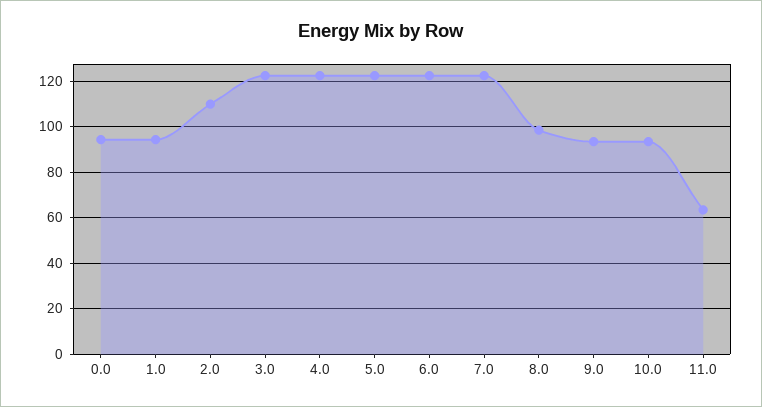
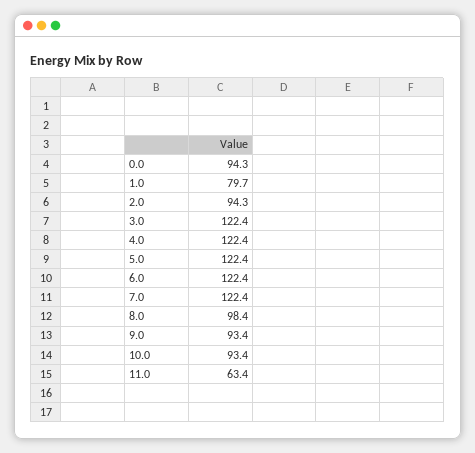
  {
    "0.0": 94.3,
-   "1.0": 95,
+   "1.0": 79.7,
-   "2.0": 110,
+   "2.0": 94.3,
    "3.0": 122.4,
    "4.0": 122.4,
    "5.0": 122.4,
    "6.0": 122.4,
    "7.0": 122.4,
    "8.0": 98.4,
    "9.0": 93.4,
    "10.0": 93.4,
    "11.0": 63.4
  }

